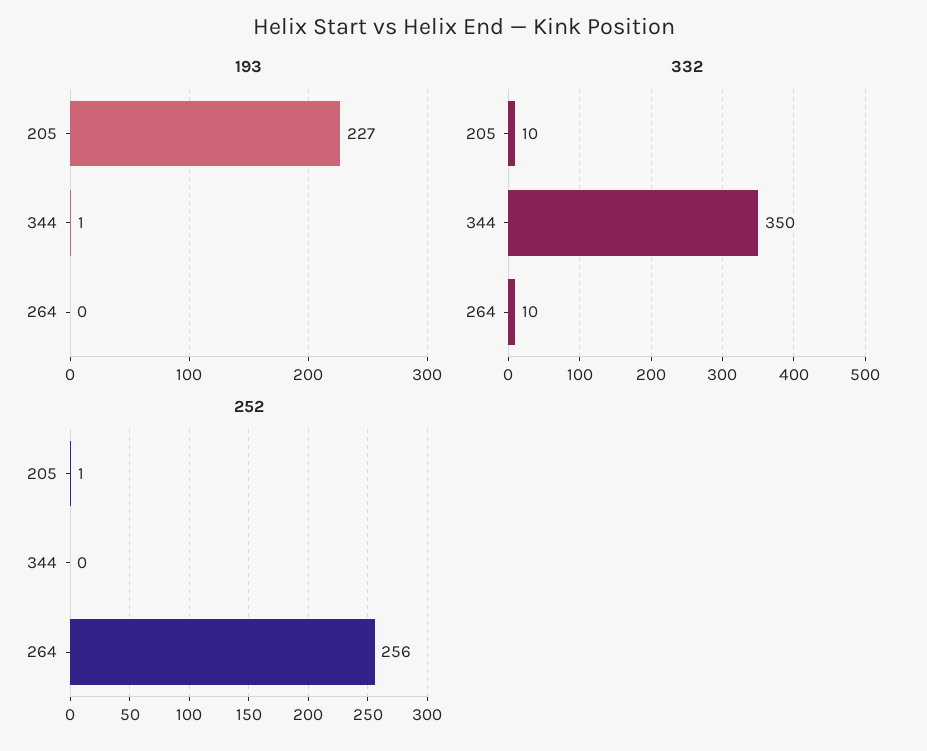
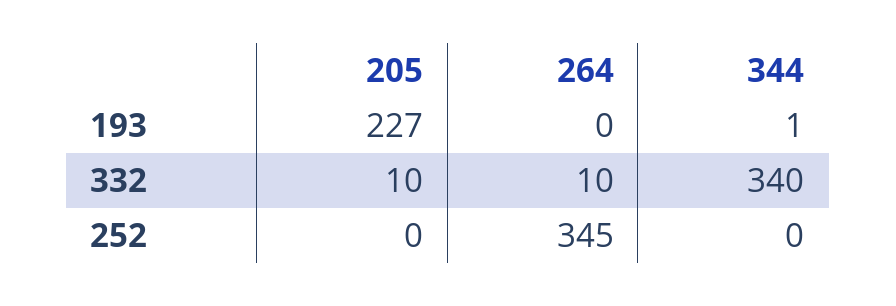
  {
    "193": {
      "205": 227,
      "344": 1,
      "264": 0
    },
    "332": {
      "205": 10,
-     "344": 350,
+     "344": 340,
      "264": 10
    },
    "252": {
-     "205": 1,
+     "205": 0,
      "344": 0,
-     "264": 256
+     "264": 345
    }
  }

